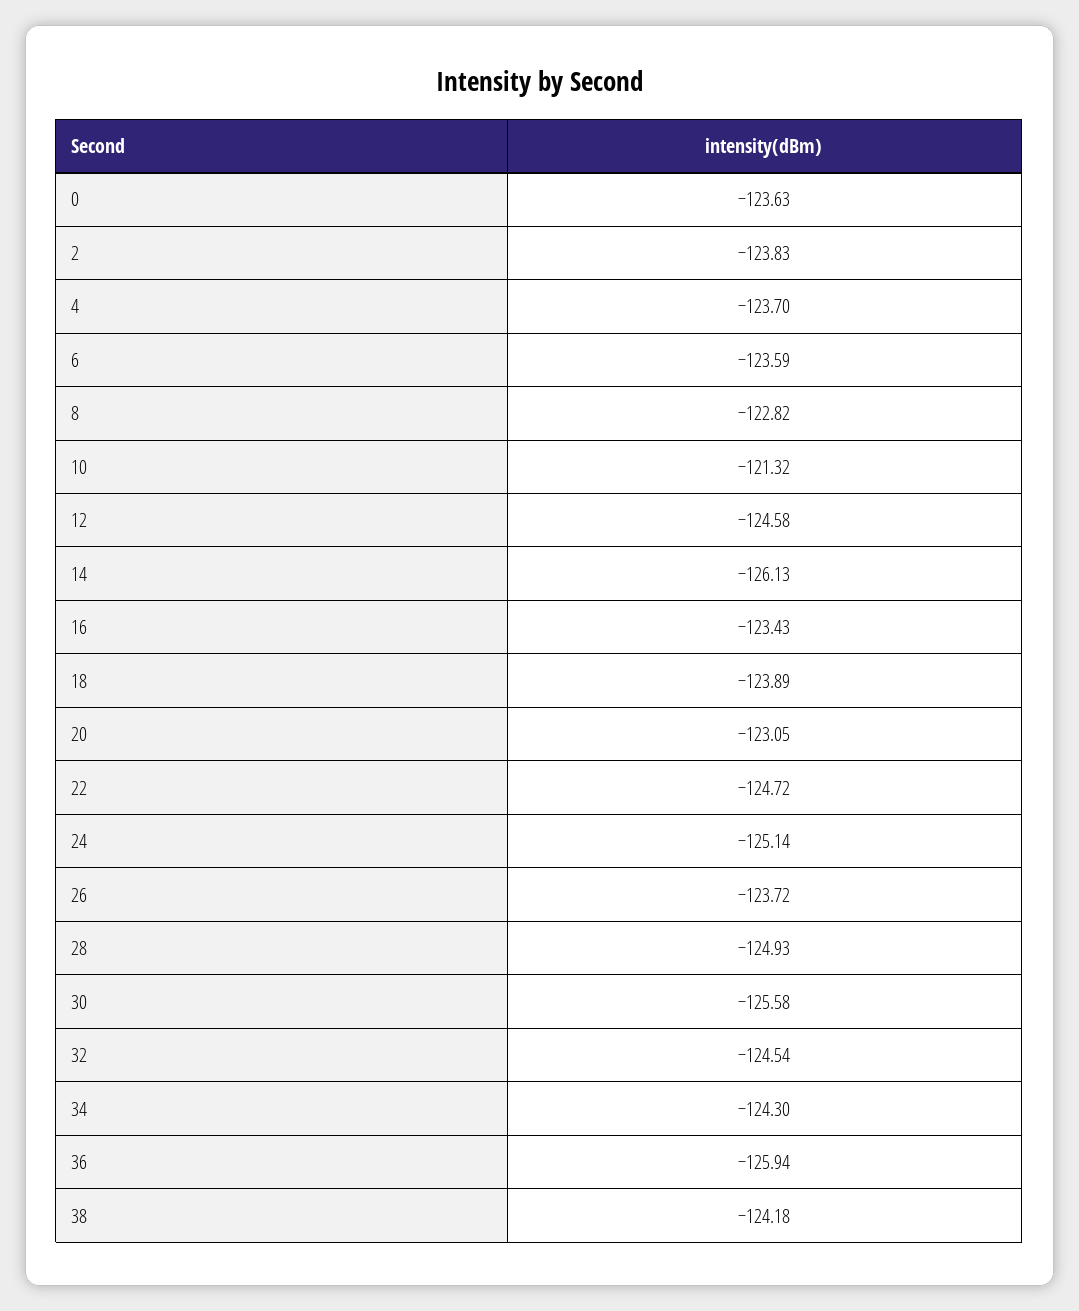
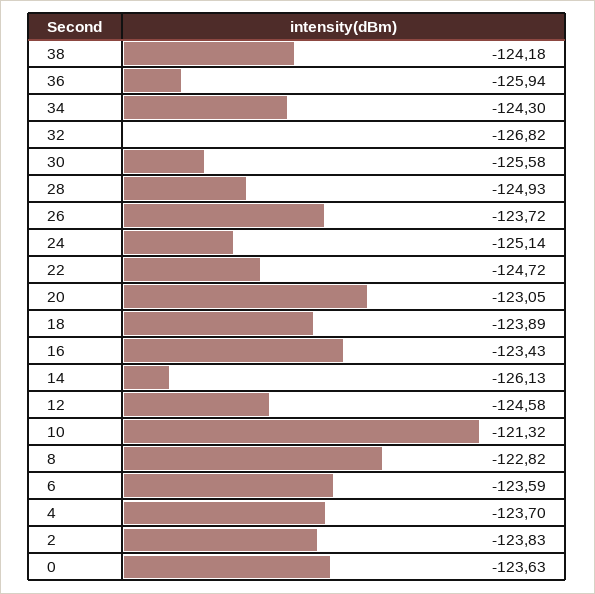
  {
    "0": -123.63,
    "2": -123.83,
    "4": -123.7,
    "6": -123.59,
    "8": -122.82,
    "10": -121.32,
    "12": -124.58,
    "14": -126.13,
    "16": -123.43,
    "18": -123.89,
    "20": -123.05,
    "22": -124.72,
    "24": -125.14,
    "26": -123.72,
    "28": -124.93,
    "30": -125.58,
-   "32": -124.54,
+   "32": -126.82,
    "34": -124.3,
    "36": -125.94,
    "38": -124.18
  }

